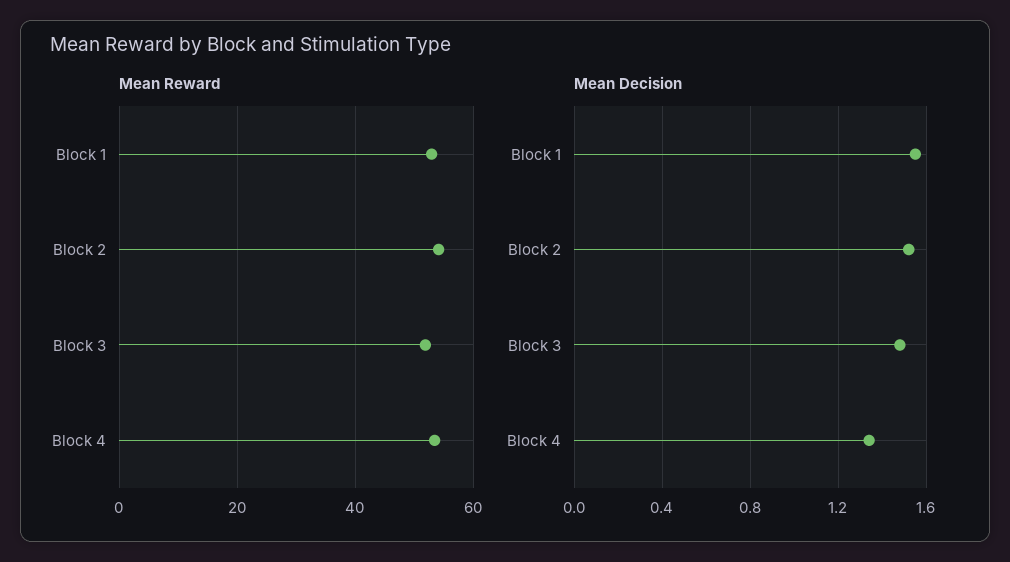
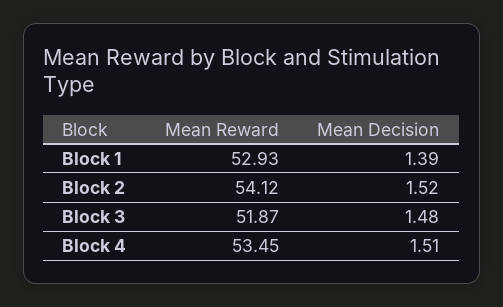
  {
    "Mean Reward": {
      "Block 1": 52.93,
      "Block 2": 54.12,
      "Block 3": 51.87,
      "Block 4": 53.45
    },
    "Mean Decision": {
-     "Block 1": 1.55,
+     "Block 1": 1.39,
      "Block 2": 1.52,
      "Block 3": 1.48,
-     "Block 4": 1.35
+     "Block 4": 1.51
    }
  }

